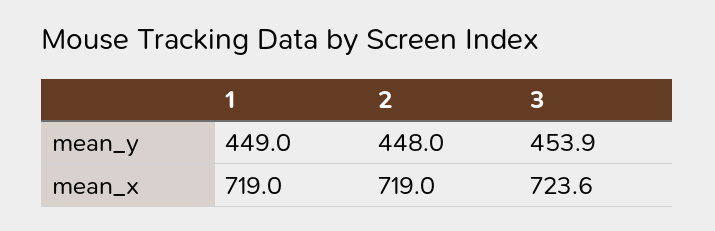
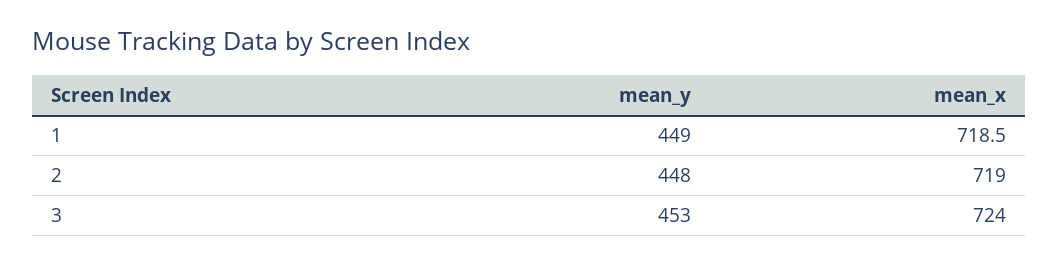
  {
    "1": {
      "mean_y": 449,
-     "mean_x": 719
+     "mean_x": 718.5
    },
    "2": {
      "mean_y": 448,
      "mean_x": 719
    },
    "3": {
-     "mean_y": 453.9,
+     "mean_y": 453,
-     "mean_x": 723.6
+     "mean_x": 724
    }
  }

